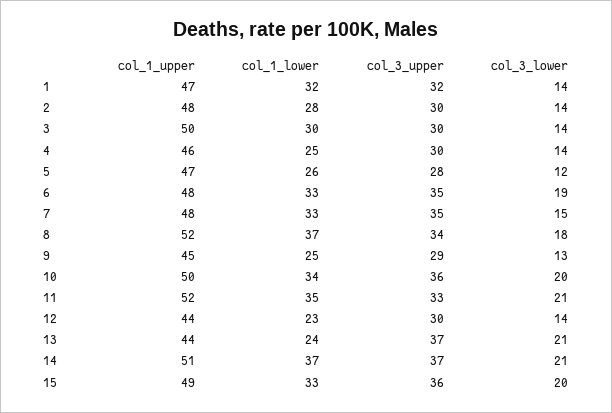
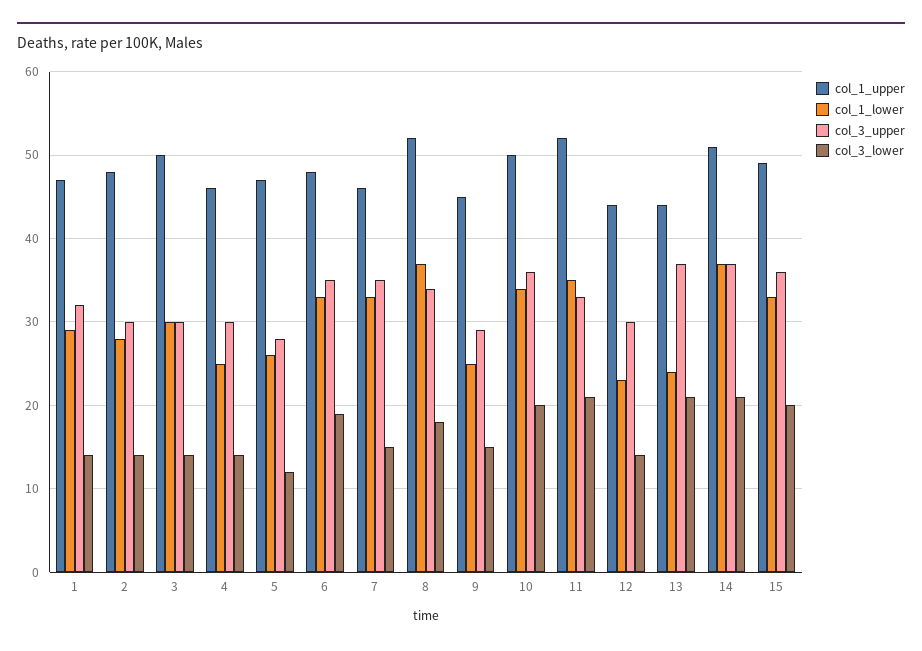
  {
    "col_1_upper": {
      "1": 47,
      "2": 48,
      "3": 50,
      "4": 46,
      "5": 47,
      "6": 48,
-     "7": 48,
+     "7": 46,
      "8": 52,
      "9": 45,
      "10": 50,
      "11": 52,
      "12": 44,
      "13": 44,
      "14": 51,
      "15": 49
    },
    "col_1_lower": {
-     "1": 32,
+     "1": 29,
      "2": 28,
      "3": 30,
      "4": 25,
      "5": 26,
      "6": 33,
      "7": 33,
      "8": 37,
      "9": 25,
      "10": 34,
      "11": 35,
      "12": 23,
      "13": 24,
      "14": 37,
      "15": 33
    },
    "col_3_upper": {
      "1": 32,
      "2": 30,
      "3": 30,
      "4": 30,
      "5": 28,
      "6": 35,
      "7": 35,
      "8": 34,
      "9": 29,
      "10": 36,
      "11": 33,
      "12": 30,
      "13": 37,
      "14": 37,
      "15": 36
    },
    "col_3_lower": {
      "1": 14,
      "2": 14,
      "3": 14,
      "4": 14,
      "5": 12,
      "6": 19,
      "7": 15,
      "8": 18,
-     "9": 13,
+     "9": 15,
      "10": 20,
      "11": 21,
      "12": 14,
      "13": 21,
      "14": 21,
      "15": 20
    }
  }

